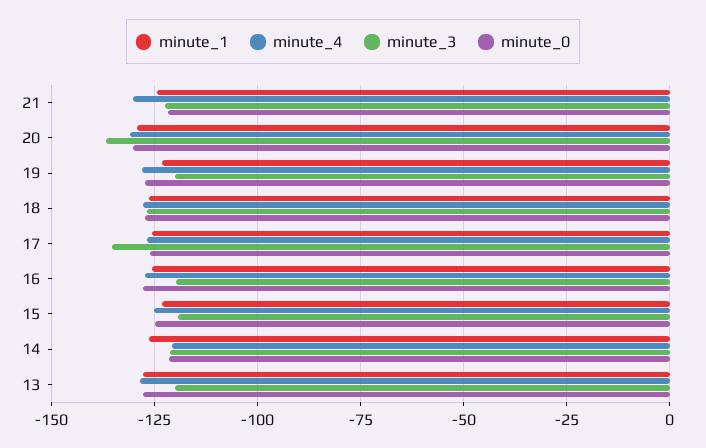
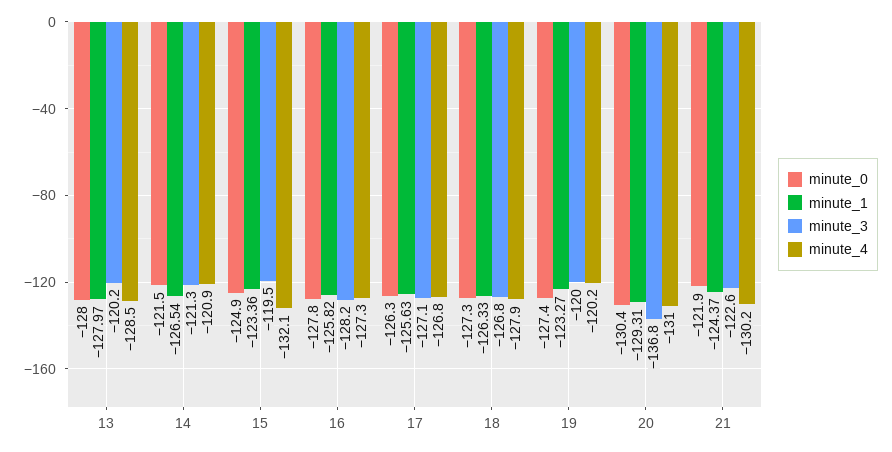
  {
    "minute_1": {
      "21": -124.37,
      "20": -129.31,
      "19": -123.27,
      "18": -126.33,
      "17": -125.63,
      "16": -125.82,
      "15": -123.36,
      "14": -126.54,
      "13": -127.97
    },
    "minute_4": {
      "21": -130.2,
      "20": -131,
-     "19": -127.5,
+     "19": -120.2,
      "18": -127.9,
      "17": -126.8,
      "16": -127.3,
-     "15": -125,
+     "15": -132.1,
      "14": -120.9,
      "13": -128.5
    },
    "minute_3": {
      "21": -122.6,
      "20": -136.8,
      "19": -120,
      "18": -126.8,
-     "17": -135,
+     "17": -127.1,
-     "16": -120,
+     "16": -128.2,
      "15": -119.5,
      "14": -121.3,
      "13": -120.2
    },
    "minute_0": {
      "21": -121.9,
      "20": -130.4,
      "19": -127.4,
      "18": -127.3,
      "17": -126.3,
      "16": -127.8,
      "15": -124.9,
      "14": -121.5,
      "13": -128
    }
  }

